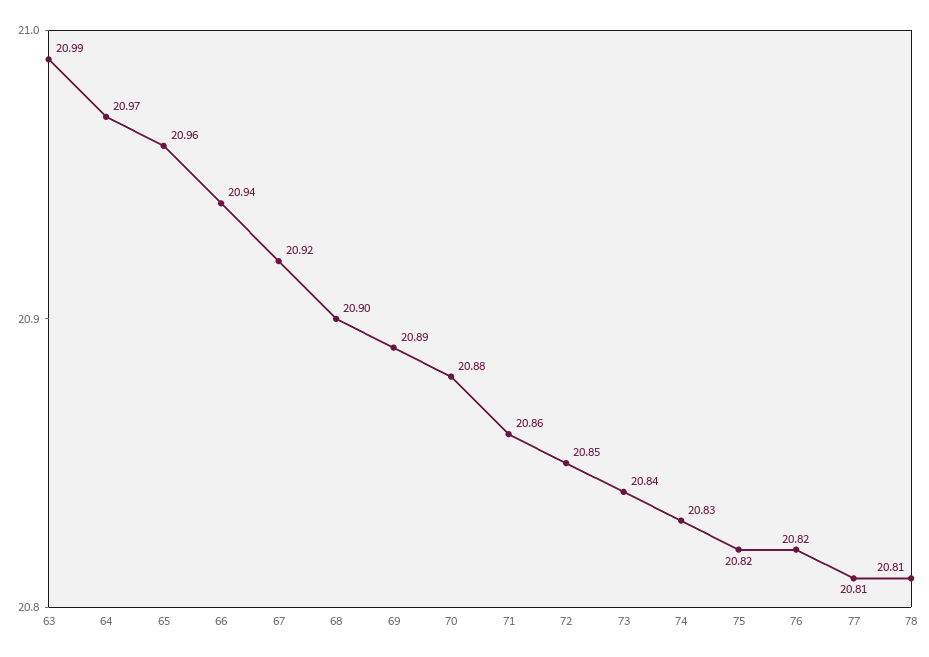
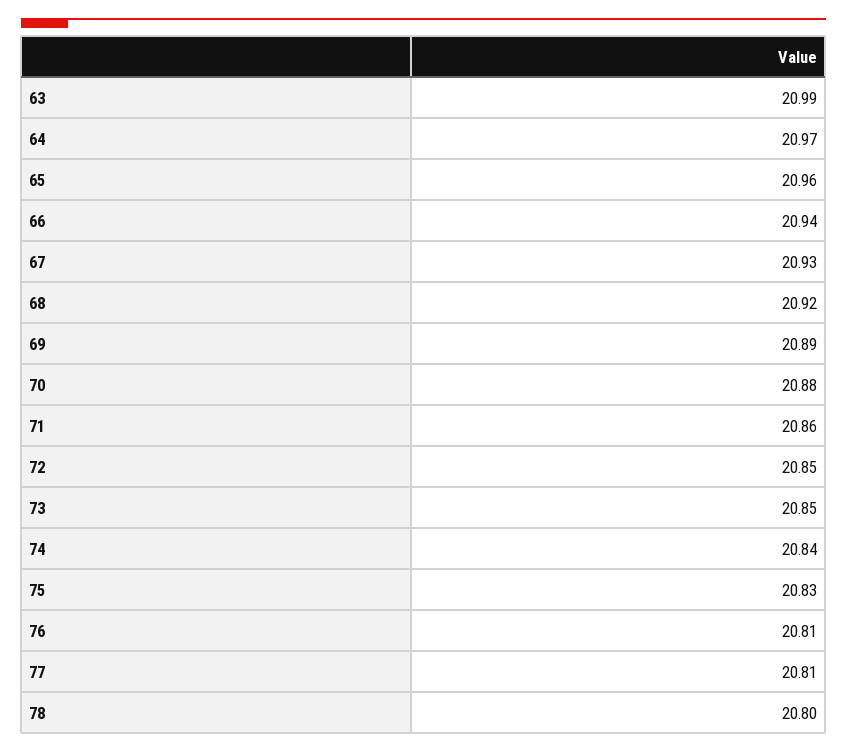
  {
    "63": 20.99,
    "64": 20.97,
    "65": 20.96,
    "66": 20.94,
-   "67": 20.92,
+   "67": 20.93,
-   "68": 20.9,
+   "68": 20.92,
    "69": 20.89,
    "70": 20.88,
    "71": 20.86,
    "72": 20.85,
-   "73": 20.84,
+   "73": 20.85,
-   "74": 20.83,
+   "74": 20.84,
-   "75": 20.82,
+   "75": 20.83,
-   "76": 20.82,
+   "76": 20.81,
    "77": 20.81,
-   "78": 20.81
+   "78": 20.8
  }

